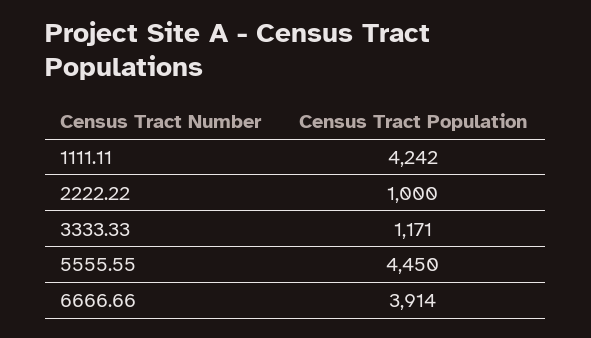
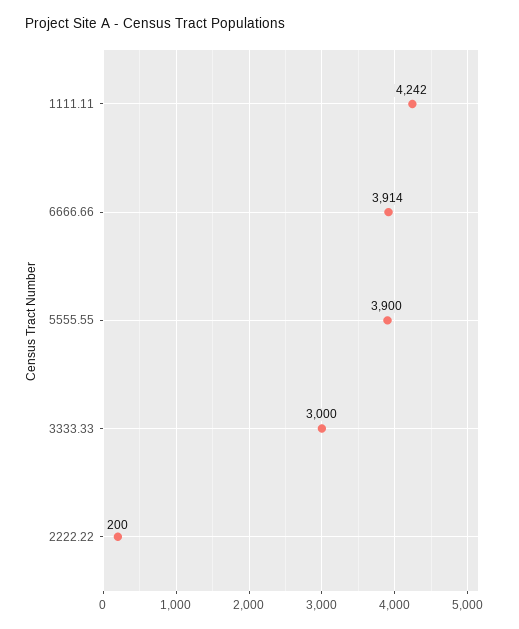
  {
    "1111.11": 4242,
-   "2222.22": 1000,
+   "2222.22": 200,
-   "3333.33": 1171,
+   "3333.33": 3000,
-   "5555.55": 4450,
+   "5555.55": 3900,
    "6666.66": 3914
  }

